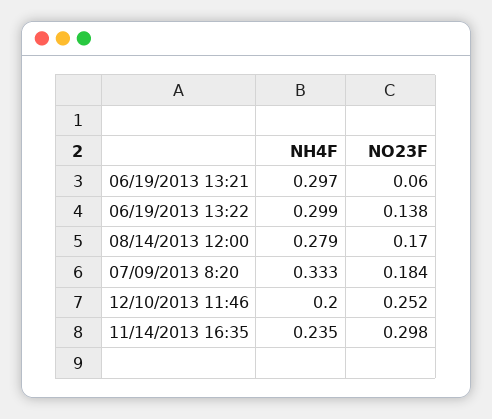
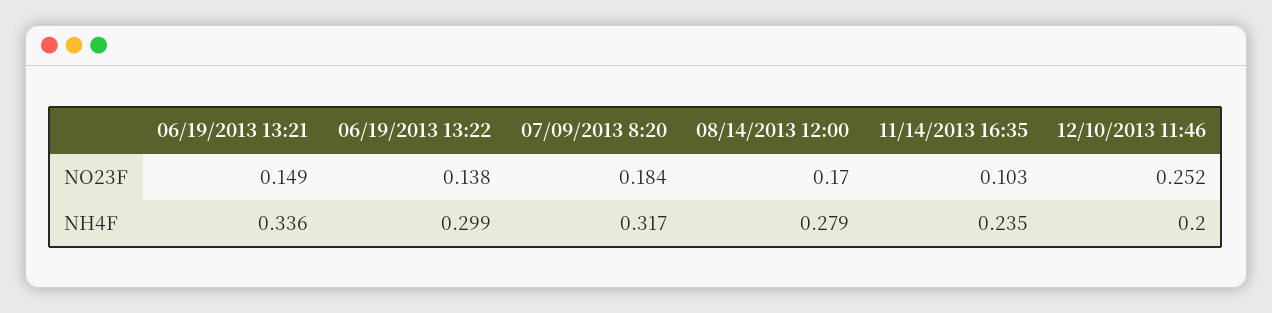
  {
    "NH4F": {
-     "06/19/2013 13:21": 0.297,
+     "06/19/2013 13:21": 0.336,
      "06/19/2013 13:22": 0.299,
      "08/14/2013 12:00": 0.279,
-     "07/09/2013 8:20": 0.333,
+     "07/09/2013 8:20": 0.317,
      "12/10/2013 11:46": 0.2,
      "11/14/2013 16:35": 0.235
    },
    "NO23F": {
-     "06/19/2013 13:21": 0.06,
+     "06/19/2013 13:21": 0.149,
      "06/19/2013 13:22": 0.138,
      "08/14/2013 12:00": 0.17,
      "07/09/2013 8:20": 0.184,
      "12/10/2013 11:46": 0.252,
-     "11/14/2013 16:35": 0.298
+     "11/14/2013 16:35": 0.103
    }
  }

